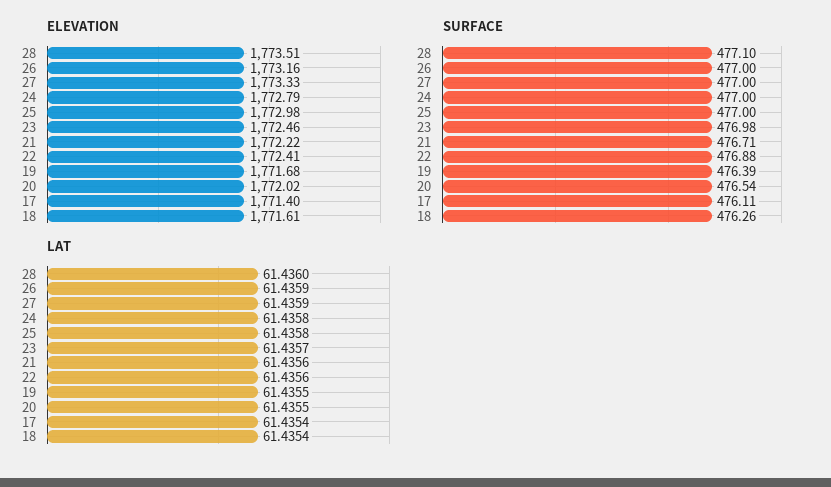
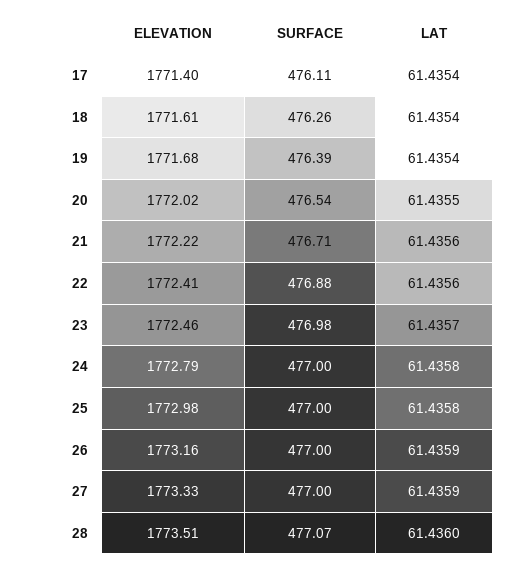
  {
    "ELEVATION": {
      "28": 1773.51,
      "26": 1773.16,
      "27": 1773.33,
      "24": 1772.79,
      "25": 1772.98,
      "23": 1772.46,
      "21": 1772.22,
      "22": 1772.41,
      "19": 1771.68,
      "20": 1772.02,
      "17": 1771.4,
      "18": 1771.61
    },
    "SURFACE": {
-     "28": 477.1,
+     "28": 477.07,
      "26": 477,
      "27": 477,
      "24": 477,
      "25": 477,
      "23": 476.98,
      "21": 476.71,
      "22": 476.88,
      "19": 476.39,
      "20": 476.54,
      "17": 476.11,
      "18": 476.26
    },
    "LAT": {
      "28": 61.436,
      "26": 61.4359,
      "27": 61.4359,
      "24": 61.4358,
      "25": 61.4358,
      "23": 61.4357,
      "21": 61.4356,
      "22": 61.4356,
-     "19": 61.4355,
+     "19": 61.4354,
      "20": 61.4355,
      "17": 61.4354,
      "18": 61.4354
    }
  }

